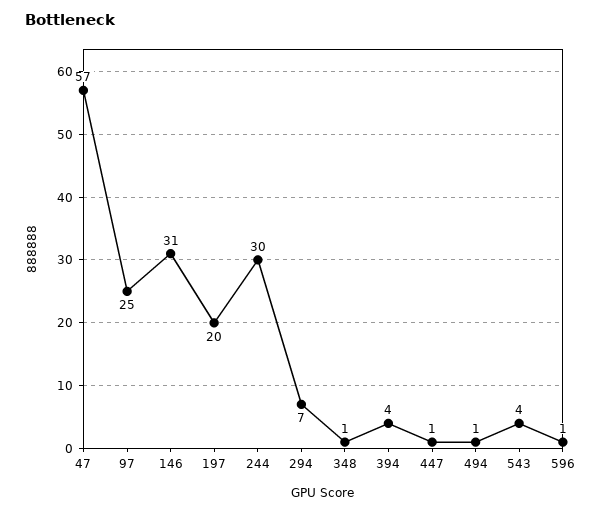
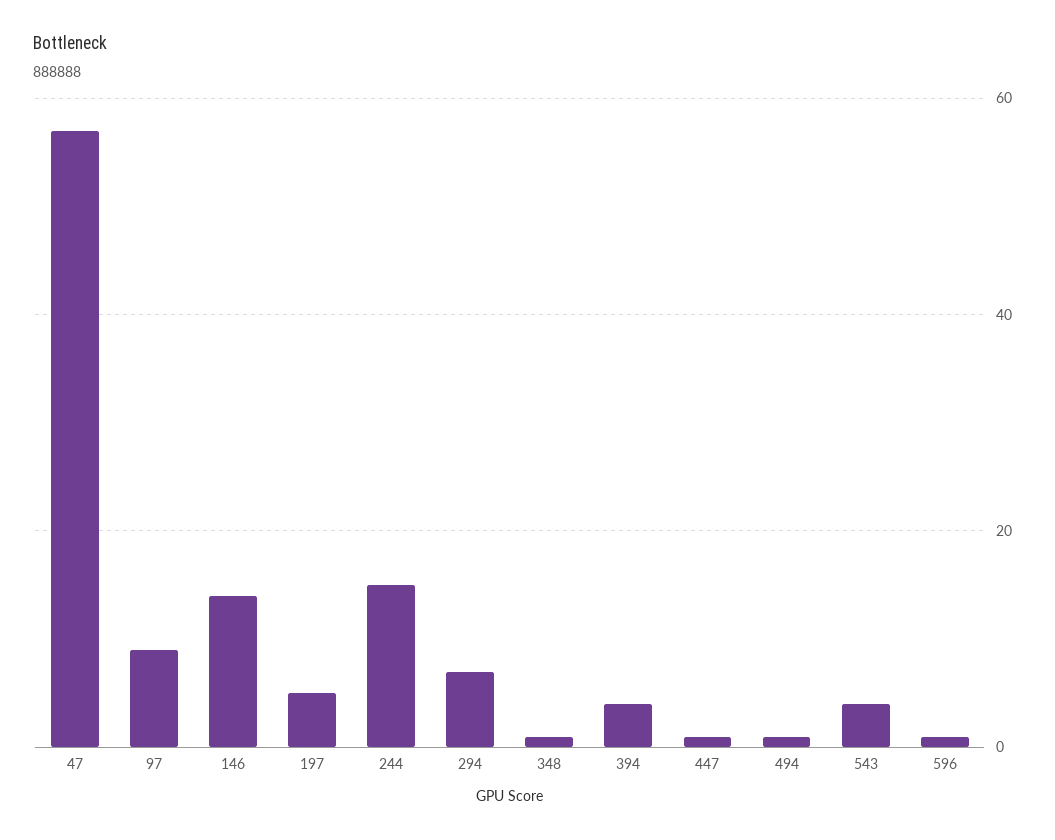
  {
    "47": 57,
-   "97": 25,
+   "97": 10,
-   "146": 31,
+   "146": 15,
-   "197": 20,
+   "197": 5,
-   "244": 30,
+   "244": 15,
    "294": 7,
    "348": 1,
    "394": 4,
    "447": 1,
    "494": 1,
    "543": 4,
    "596": 1
  }

